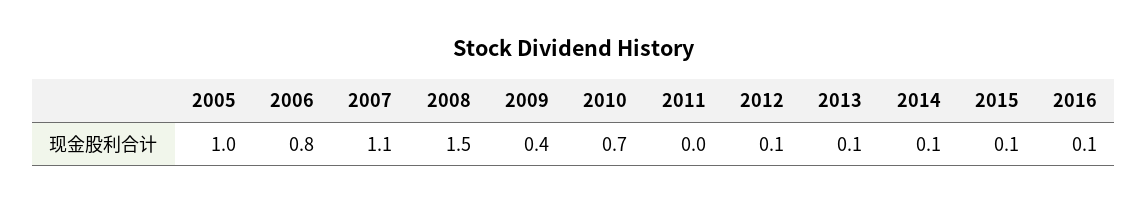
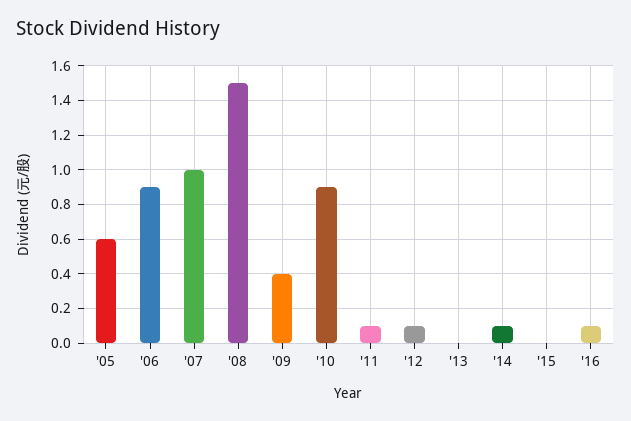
  {
-   "2005": 1,
+   "2005": 0.6,
-   "2006": 0.8,
+   "2006": 0.9,
-   "2007": 1.1,
+   "2007": 1,
    "2008": 1.5,
    "2009": 0.4,
-   "2010": 0.7,
+   "2010": 0.9,
-   "2011": 0,
+   "2011": 0.1,
    "2012": 0.1,
-   "2013": 0.1,
+   "2013": 0,
    "2014": 0.1,
-   "2015": 0.1,
+   "2015": 0,
    "2016": 0.1
  }

